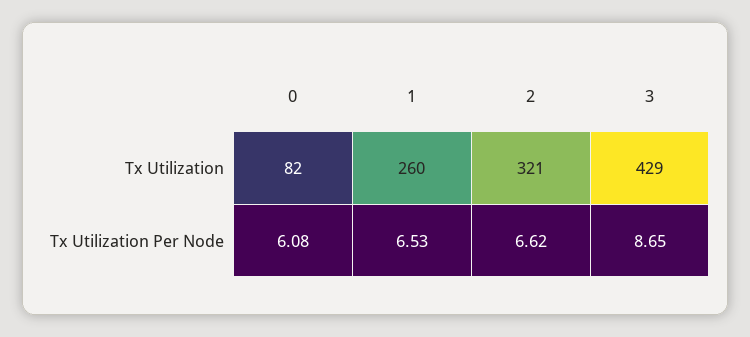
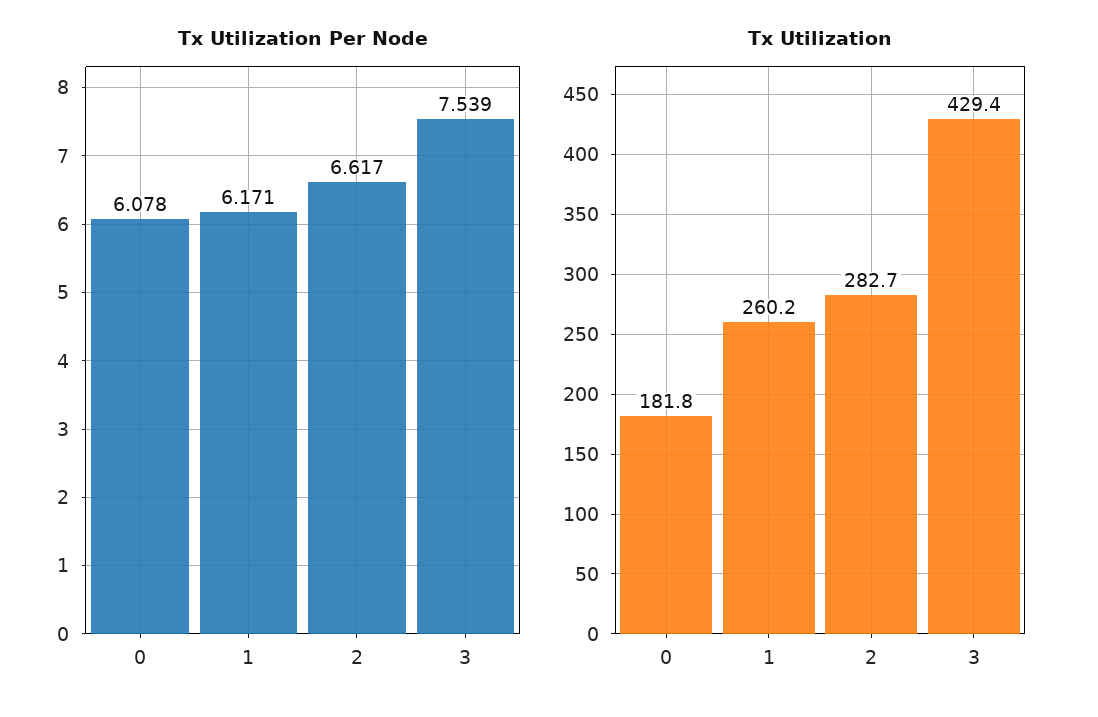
  {
    "Tx Utilization": {
-     "0": 82,
+     "0": 181.8,
      "1": 260.2,
-     "2": 321,
+     "2": 282.7,
      "3": 429.4
    },
    "Tx Utilization Per Node": {
      "0": 6.078,
-     "1": 6.53,
+     "1": 6.171,
      "2": 6.617,
-     "3": 8.65
+     "3": 7.539
    }
  }

